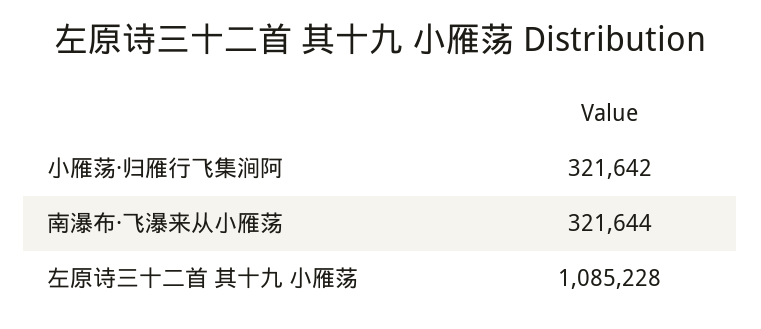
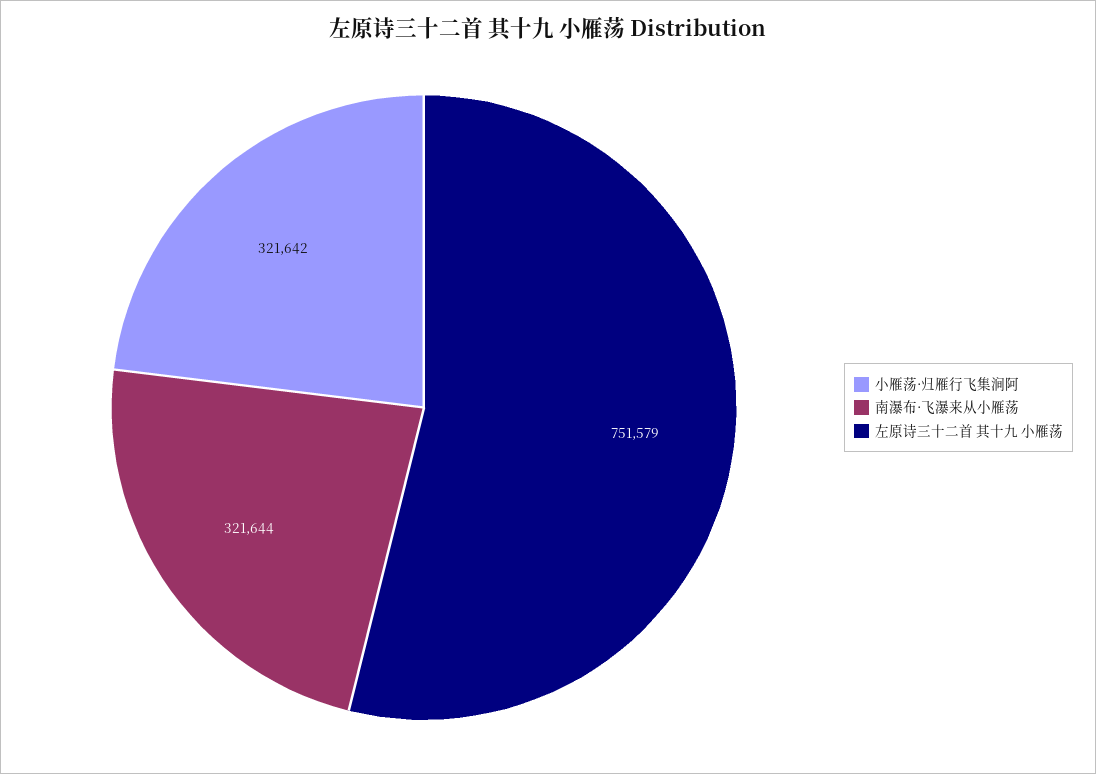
  {
    "小雁荡·归雁行飞集涧阿": 321642,
    "南瀑布·飞瀑来从小雁荡": 321644,
-   "左原诗三十二首 其十九 小雁荡": 1085228
+   "左原诗三十二首 其十九 小雁荡": 751579
  }

